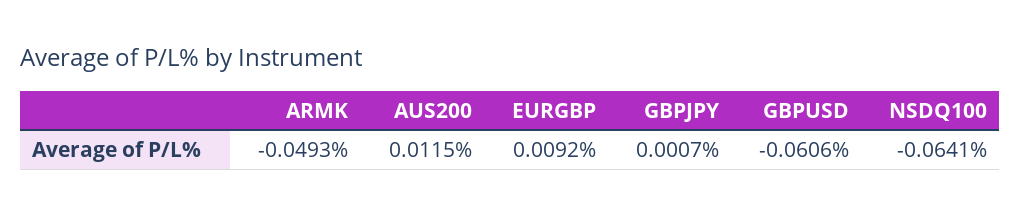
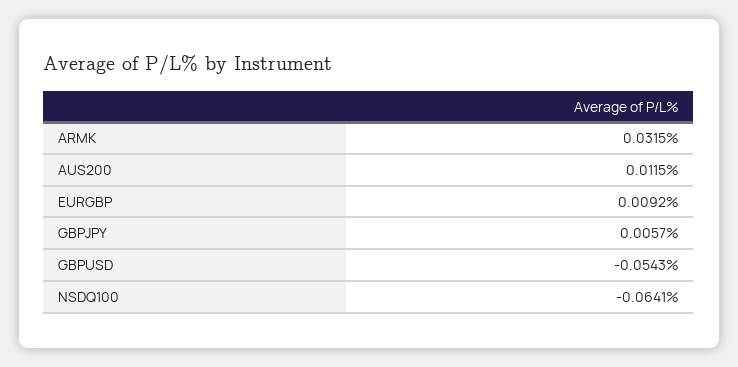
  {
-   "ARMK": -0.0493,
+   "ARMK": 0.0315,
    "AUS200": 0.0115,
    "EURGBP": 0.0092,
-   "GBPJPY": 0.0007,
+   "GBPJPY": 0.0057,
-   "GBPUSD": -0.0606,
+   "GBPUSD": -0.0543,
    "NSDQ100": -0.0641
  }

